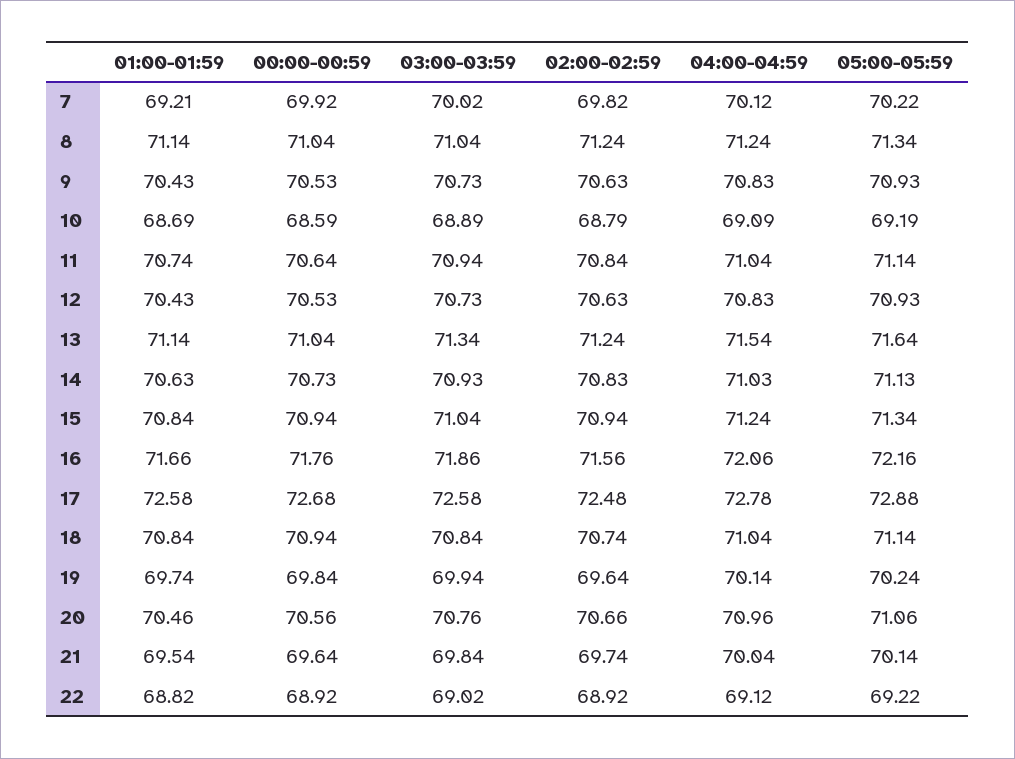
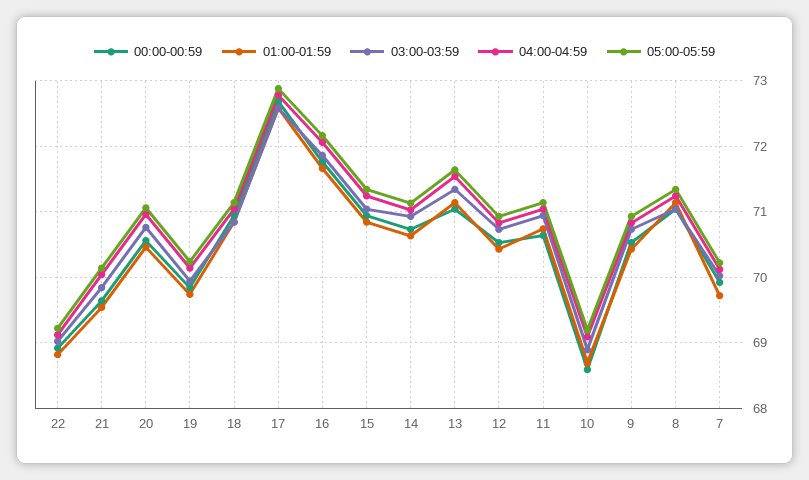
  {
    "01:00-01:59": {
-     "7": 69.21,
+     "7": 69.7,
      "8": 71.14,
      "9": 70.43,
      "10": 68.69,
      "11": 70.74,
      "12": 70.43,
      "13": 71.14,
      "14": 70.63,
      "15": 70.84,
      "16": 71.66,
      "17": 72.58,
      "18": 70.84,
      "19": 69.74,
      "20": 70.46,
      "21": 69.54,
      "22": 68.82
    },
    "00:00-00:59": {
      "7": 69.92,
      "8": 71.04,
      "9": 70.53,
      "10": 68.59,
      "11": 70.64,
      "12": 70.53,
      "13": 71.04,
      "14": 70.73,
      "15": 70.94,
      "16": 71.76,
      "17": 72.68,
      "18": 70.94,
      "19": 69.84,
      "20": 70.56,
      "21": 69.64,
      "22": 68.92
    },
    "03:00-03:59": {
      "7": 70.02,
      "8": 71.04,
      "9": 70.73,
      "10": 68.89,
      "11": 70.94,
      "12": 70.73,
      "13": 71.34,
      "14": 70.93,
      "15": 71.04,
      "16": 71.86,
      "17": 72.58,
      "18": 70.84,
      "19": 69.94,
      "20": 70.76,
      "21": 69.84,
      "22": 69.02
    },
-   "02:00-02:59": {
-     "7": 69.82,
-     "8": 71.24,
-     "9": 70.63,
-     "10": 68.79,
-     "11": 70.84,
-     "12": 70.63,
-     "13": 71.24,
-     "14": 70.83,
-     "15": 70.94,
-     "16": 71.56,
-     "17": 72.48,
-     "18": 70.74,
-     "19": 69.64,
-     "20": 70.66,
-     "21": 69.74,
-     "22": 68.92
-   },
    "04:00-04:59": {
      "7": 70.12,
      "8": 71.24,
      "9": 70.83,
      "10": 69.09,
      "11": 71.04,
      "12": 70.83,
      "13": 71.54,
      "14": 71.03,
      "15": 71.24,
      "16": 72.06,
      "17": 72.78,
      "18": 71.04,
      "19": 70.14,
      "20": 70.96,
      "21": 70.04,
      "22": 69.12
    },
    "05:00-05:59": {
      "7": 70.22,
      "8": 71.34,
      "9": 70.93,
      "10": 69.19,
      "11": 71.14,
      "12": 70.93,
      "13": 71.64,
      "14": 71.13,
      "15": 71.34,
      "16": 72.16,
      "17": 72.88,
      "18": 71.14,
      "19": 70.24,
      "20": 71.06,
      "21": 70.14,
      "22": 69.22
    }
  }

